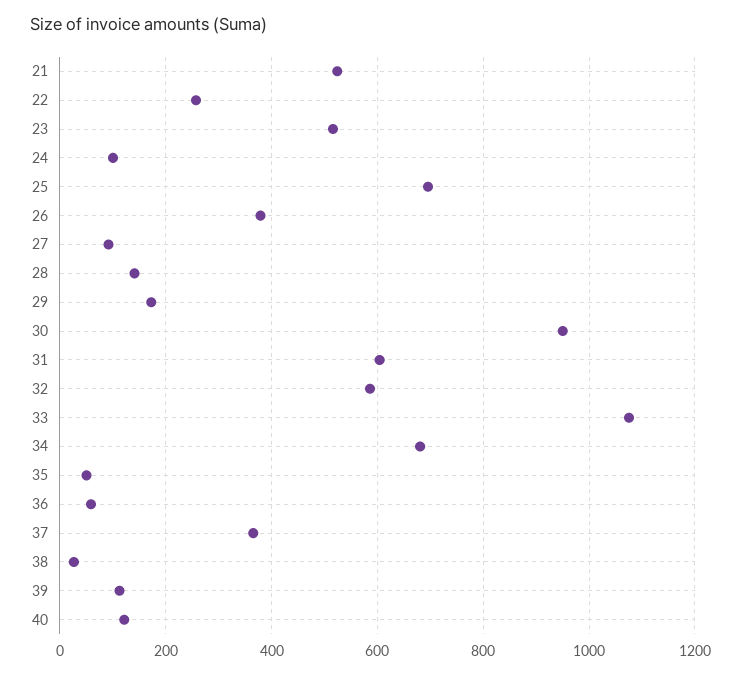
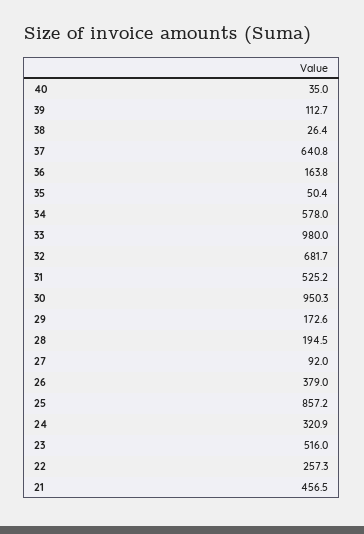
  {
-   "21": 520,
+   "21": 456.5,
    "22": 257.3,
    "23": 516,
-   "24": 100,
+   "24": 320.9,
-   "25": 700,
+   "25": 857.2,
    "26": 379,
    "27": 92,
-   "28": 140,
+   "28": 194.5,
    "29": 172.6,
    "30": 950.3,
-   "31": 600,
+   "31": 525.2,
-   "32": 580,
+   "32": 681.7,
-   "33": 1080,
+   "33": 980,
-   "34": 680,
+   "34": 578,
    "35": 50.4,
-   "36": 60,
+   "36": 163.8,
-   "37": 360,
+   "37": 640.8,
    "38": 26.4,
    "39": 112.7,
-   "40": 120
+   "40": 35
  }

